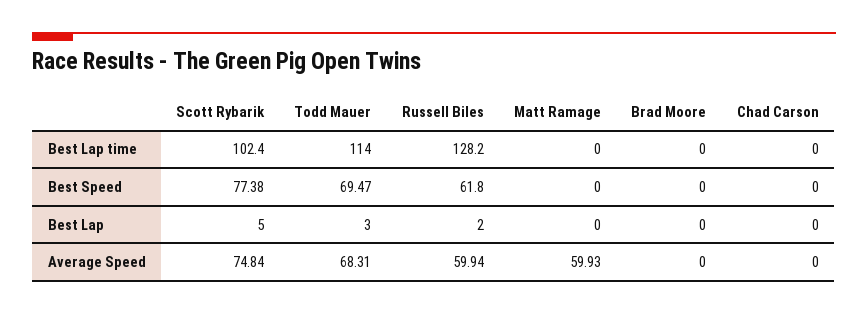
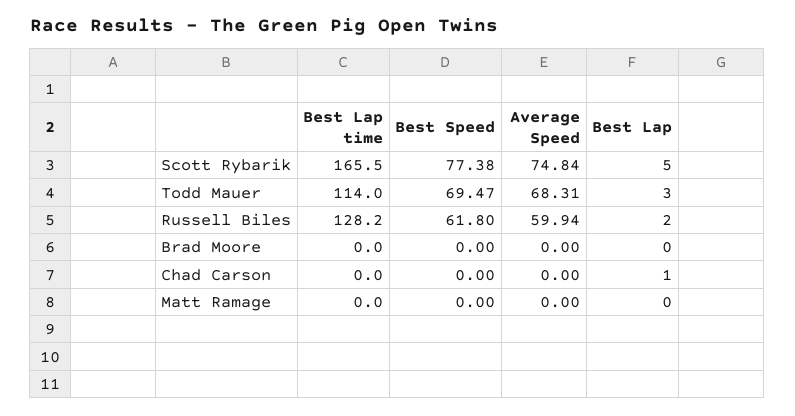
  {
    "Scott Rybarik": {
-     "Best Lap time": 102.4,
+     "Best Lap time": 165.5,
      "Best Speed": 77.38,
      "Best Lap": 5,
      "Average Speed": 74.84
    },
    "Todd Mauer": {
      "Best Lap time": 114,
      "Best Speed": 69.47,
      "Best Lap": 3,
      "Average Speed": 68.31
    },
    "Russell Biles": {
      "Best Lap time": 128.2,
      "Best Speed": 61.8,
      "Best Lap": 2,
      "Average Speed": 59.94
    },
    "Matt Ramage": {
      "Best Lap time": 0,
      "Best Speed": 0,
      "Best Lap": 0,
-     "Average Speed": 59.93
+     "Average Speed": 0
    },
    "Brad Moore": {
      "Best Lap time": 0,
      "Best Speed": 0,
      "Best Lap": 0,
      "Average Speed": 0
    },
    "Chad Carson": {
      "Best Lap time": 0,
      "Best Speed": 0,
-     "Best Lap": 0,
+     "Best Lap": 1,
      "Average Speed": 0
    }
  }

